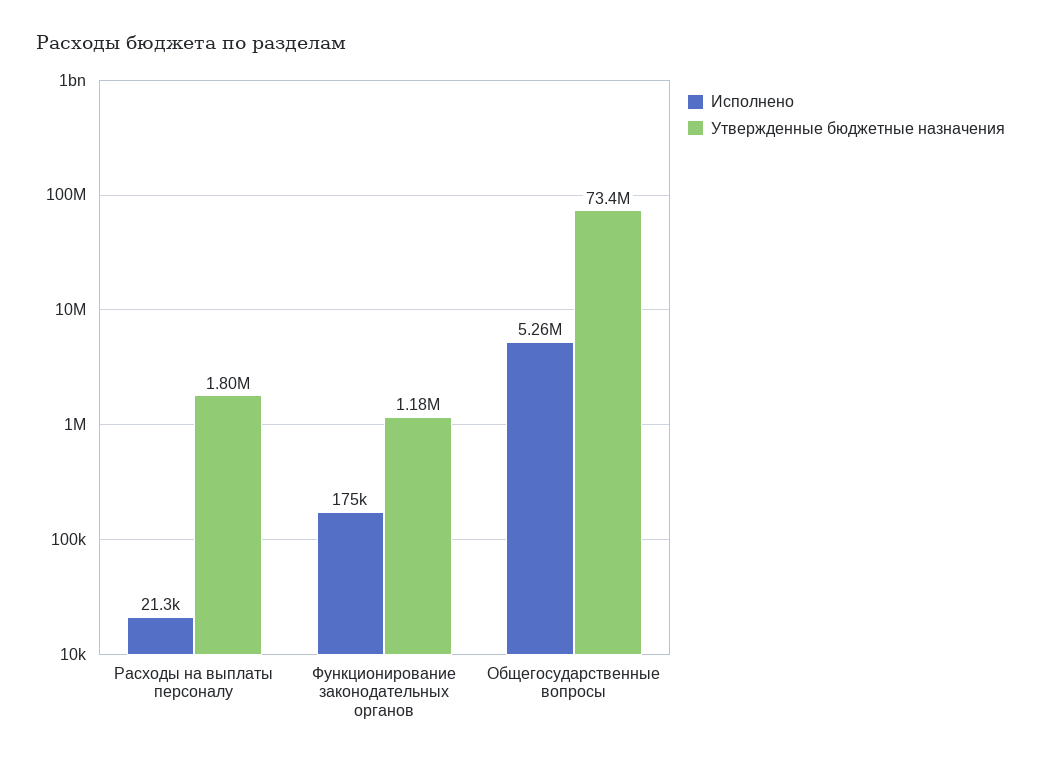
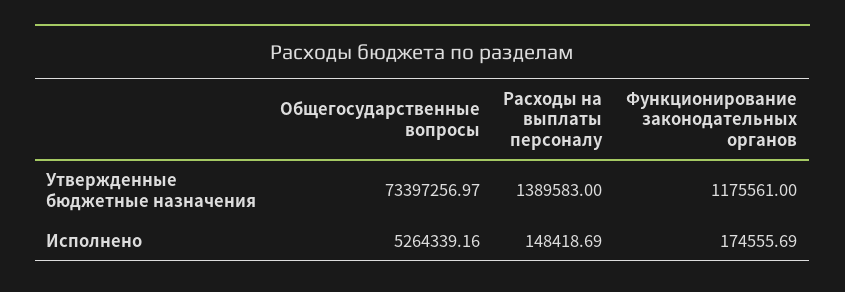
  {
    "Исполнено": {
-     "Расходы на выплаты персоналу": 21300,
+     "Расходы на выплаты персоналу": 148418.69,
      "Функционирование законодательных органов": 174555.69,
      "Общегосударственные вопросы": 5264339.16
    },
    "Утвержденные бюджетные назначения": {
-     "Расходы на выплаты персоналу": 1800000,
+     "Расходы на выплаты персоналу": 1389583,
      "Функционирование законодательных органов": 1175561,
      "Общегосударственные вопросы": 73397256.97
    }
  }

